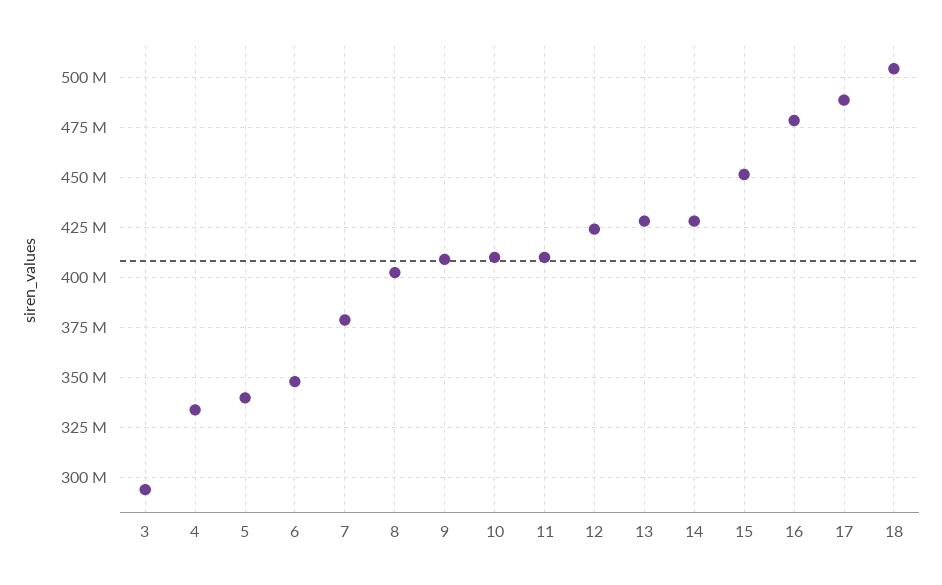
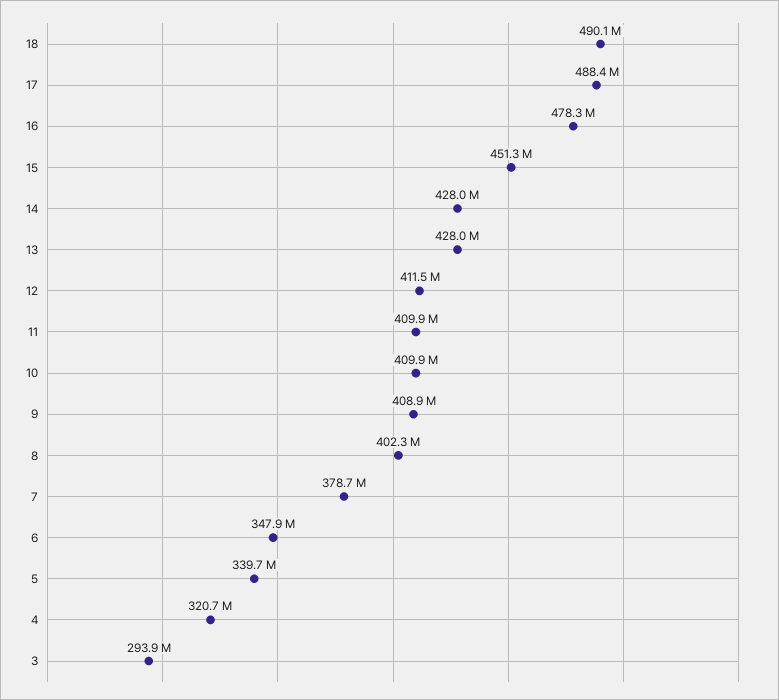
  {
    "3": 293900000,
-   "4": 335000000,
+   "4": 320700000,
    "5": 339700000,
    "6": 347900000,
    "7": 378700000,
    "8": 402300000,
    "9": 408900000,
    "10": 409900000,
    "11": 409900000,
-   "12": 425000000,
+   "12": 411500000,
    "13": 428000000,
    "14": 428000000,
    "15": 451300000,
    "16": 478300000,
    "17": 488400000,
-   "18": 505000000
+   "18": 490100000
  }

